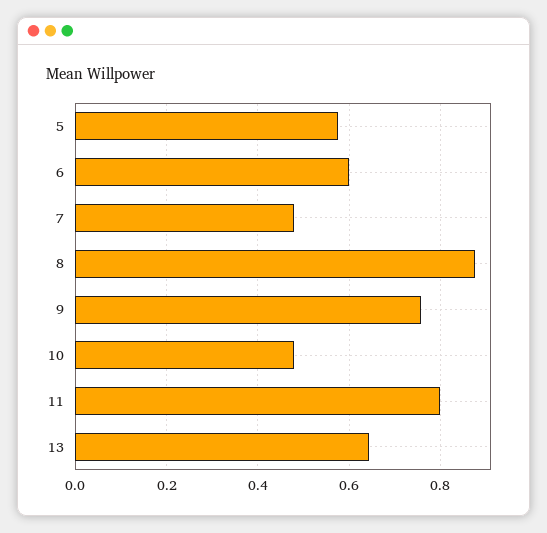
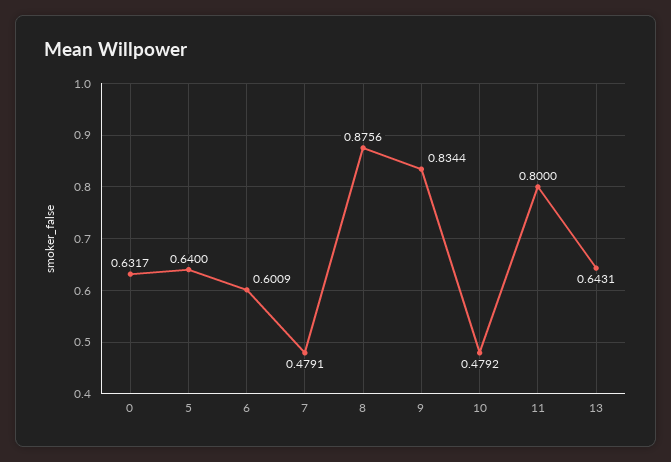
  {
-   "5": 0.58,
+   "5": 0.64,
    "6": 0.6009,
    "7": 0.4791,
    "8": 0.8756,
-   "9": 0.76,
+   "9": 0.8344,
    "10": 0.4792,
    "11": 0.8,
-   "13": 0.6431
+   "13": 0.6431,
+   "0": 0.6317
  }

